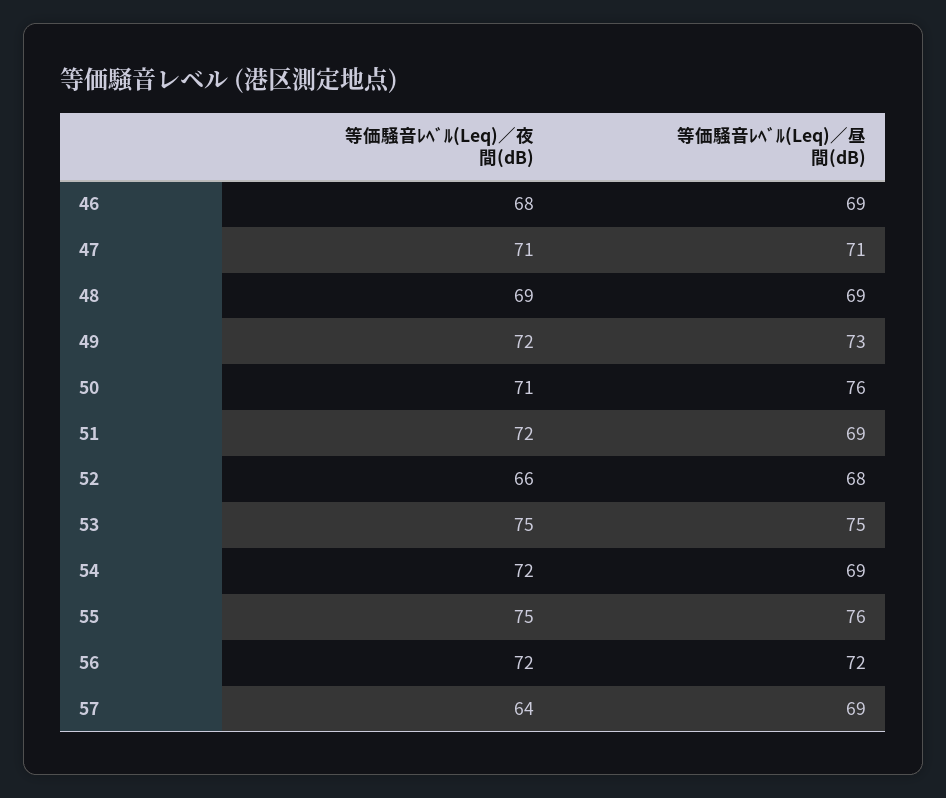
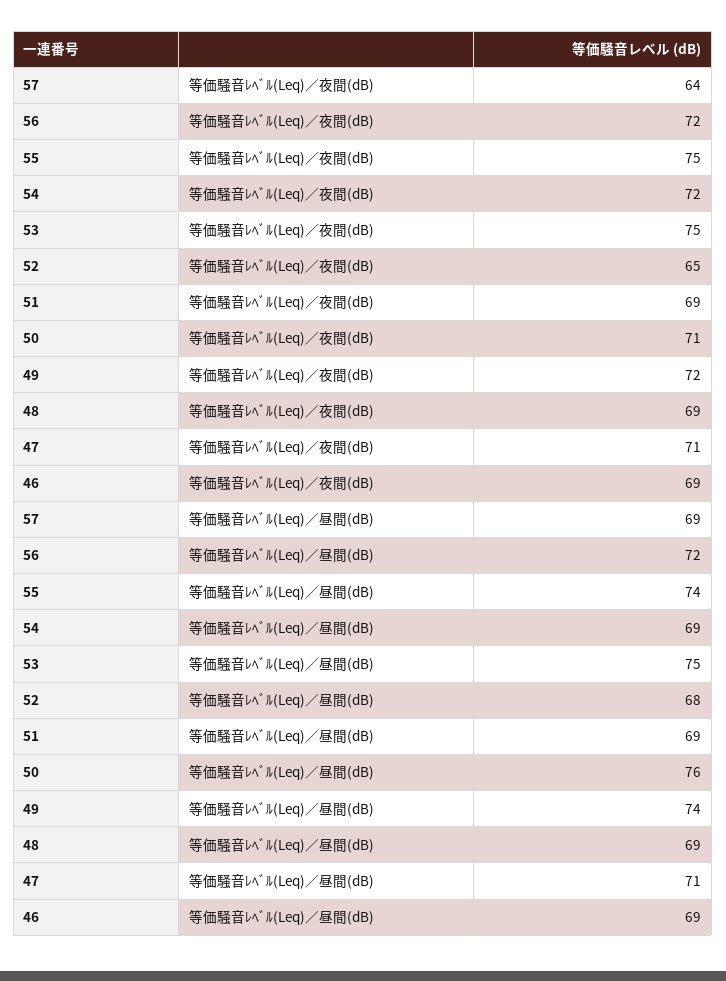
  {
    "等価騒音ﾚﾍﾞﾙ(Leq)／夜間(dB)": {
-     "46": 68,
+     "46": 69,
      "47": 71,
      "48": 69,
      "49": 72,
      "50": 71,
-     "51": 72,
+     "51": 69,
-     "52": 66,
+     "52": 65,
      "53": 75,
      "54": 72,
      "55": 75,
      "56": 72,
      "57": 64
    },
    "等価騒音ﾚﾍﾞﾙ(Leq)／昼間(dB)": {
      "46": 69,
      "47": 71,
      "48": 69,
-     "49": 73,
+     "49": 74,
      "50": 76,
      "51": 69,
      "52": 68,
      "53": 75,
      "54": 69,
-     "55": 76,
+     "55": 74,
      "56": 72,
      "57": 69
    }
  }

